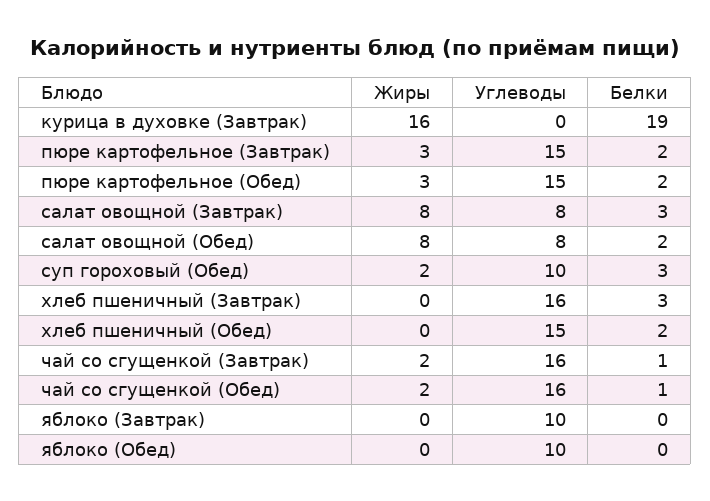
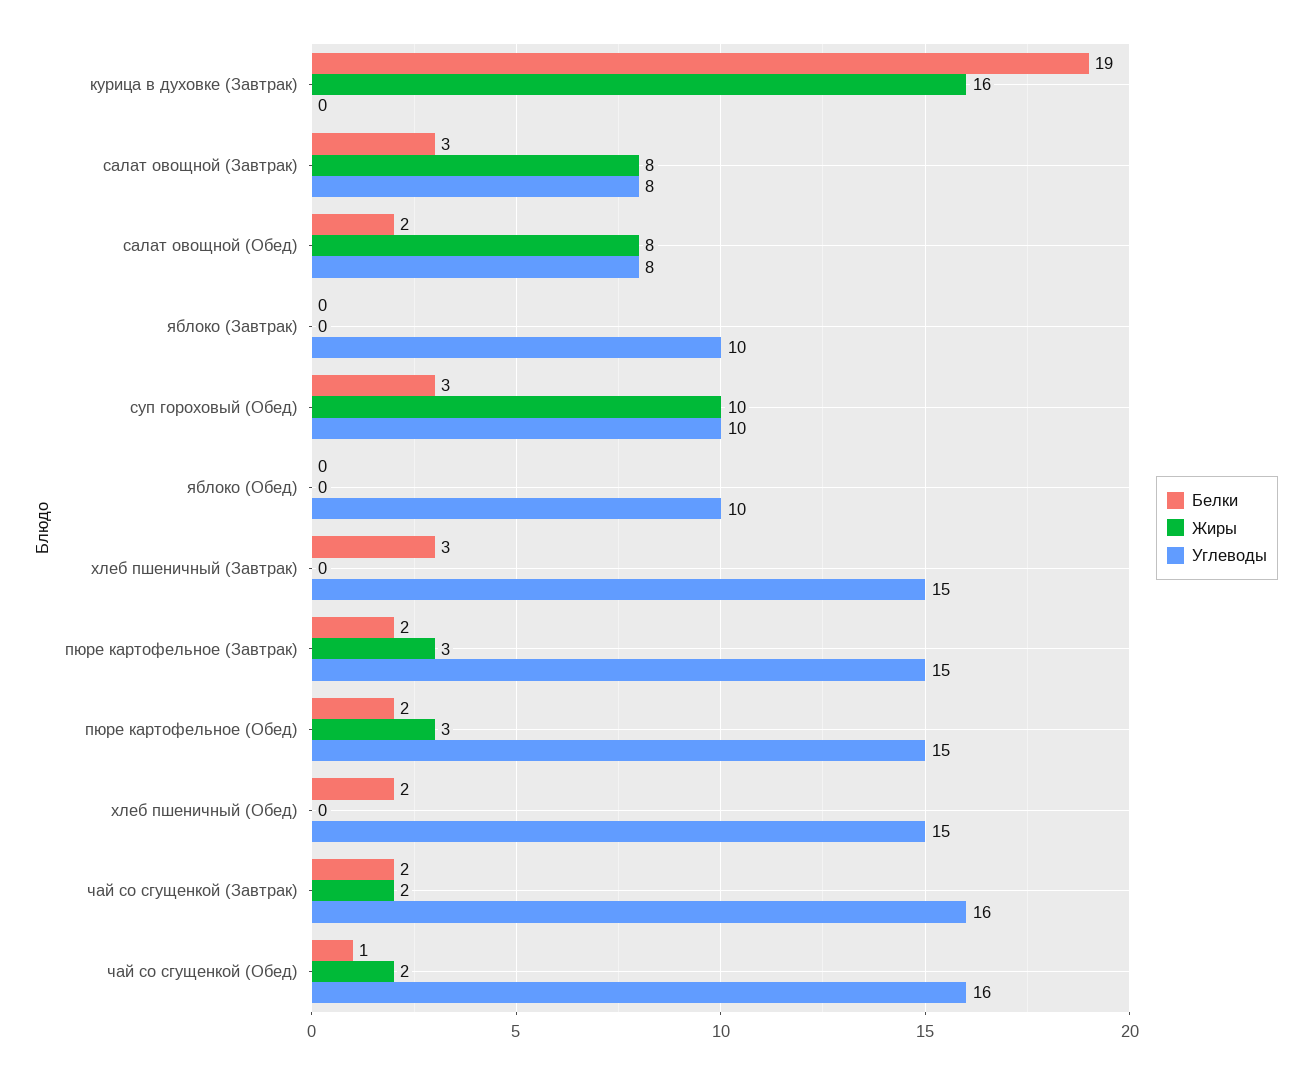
  {
    "Жиры": {
      "курица в духовке (Завтрак)": 16,
      "пюре картофельное (Завтрак)": 3,
      "пюре картофельное (Обед)": 3,
      "салат овощной (Завтрак)": 8,
      "салат овощной (Обед)": 8,
-     "суп гороховый (Обед)": 2,
+     "суп гороховый (Обед)": 10,
      "хлеб пшеничный (Завтрак)": 0,
      "хлеб пшеничный (Обед)": 0,
      "чай со сгущенкой (Завтрак)": 2,
      "чай со сгущенкой (Обед)": 2,
      "яблоко (Завтрак)": 0,
      "яблоко (Обед)": 0
    },
    "Углеводы": {
      "курица в духовке (Завтрак)": 0,
      "пюре картофельное (Завтрак)": 15,
      "пюре картофельное (Обед)": 15,
      "салат овощной (Завтрак)": 8,
      "салат овощной (Обед)": 8,
      "суп гороховый (Обед)": 10,
-     "хлеб пшеничный (Завтрак)": 16,
+     "хлеб пшеничный (Завтрак)": 15,
      "хлеб пшеничный (Обед)": 15,
      "чай со сгущенкой (Завтрак)": 16,
      "чай со сгущенкой (Обед)": 16,
      "яблоко (Завтрак)": 10,
      "яблоко (Обед)": 10
    },
    "Белки": {
      "курица в духовке (Завтрак)": 19,
      "пюре картофельное (Завтрак)": 2,
      "пюре картофельное (Обед)": 2,
      "салат овощной (Завтрак)": 3,
      "салат овощной (Обед)": 2,
      "суп гороховый (Обед)": 3,
      "хлеб пшеничный (Завтрак)": 3,
      "хлеб пшеничный (Обед)": 2,
-     "чай со сгущенкой (Завтрак)": 1,
+     "чай со сгущенкой (Завтрак)": 2,
      "чай со сгущенкой (Обед)": 1,
      "яблоко (Завтрак)": 0,
      "яблоко (Обед)": 0
    }
  }

